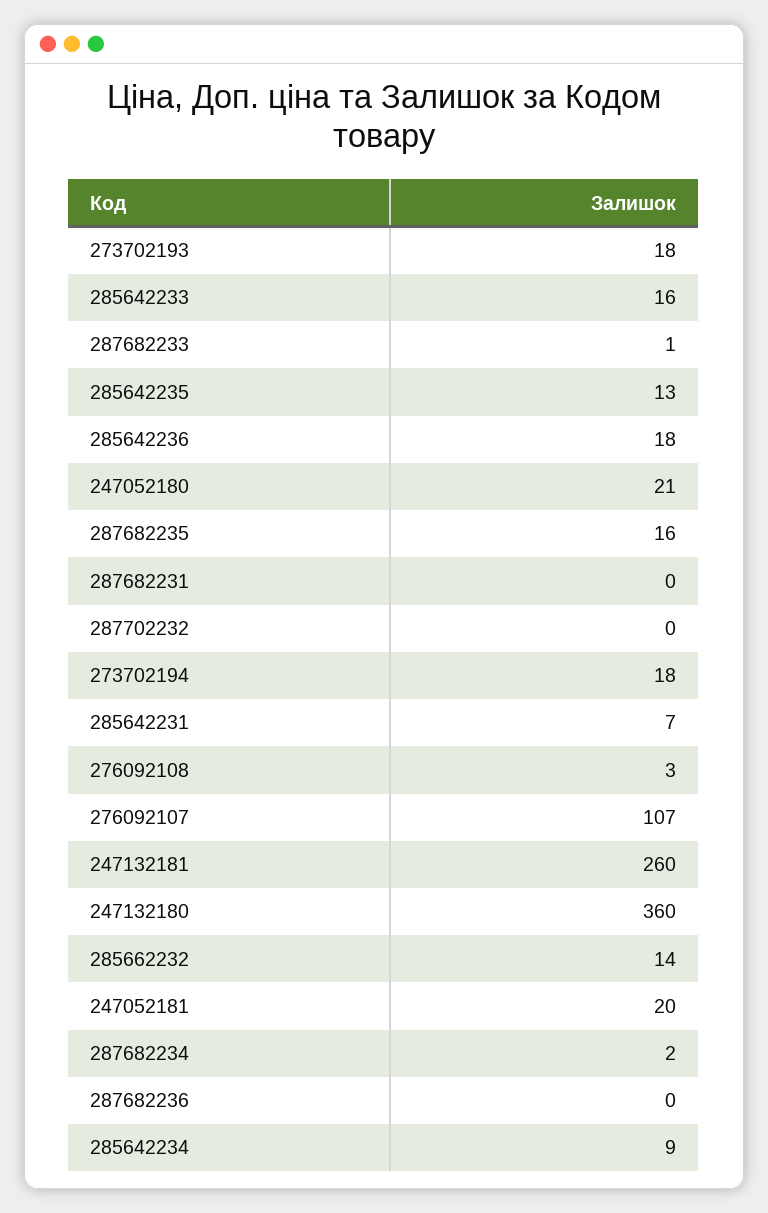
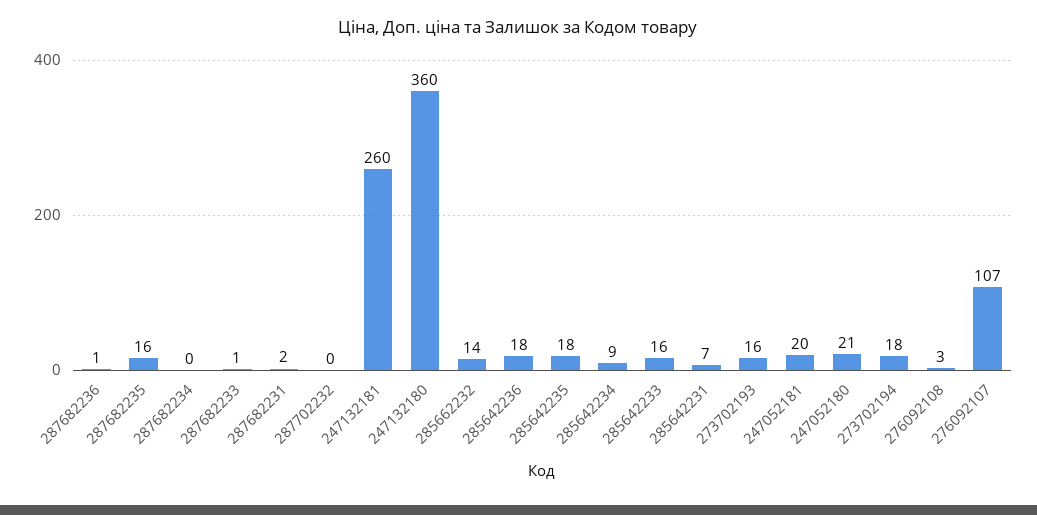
  {
-   "273702193": 18,
+   "273702193": 16,
    "285642233": 16,
    "287682233": 1,
-   "285642235": 13,
+   "285642235": 18,
    "285642236": 18,
    "247052180": 21,
    "287682235": 16,
-   "287682231": 0,
+   "287682231": 2,
    "287702232": 0,
    "273702194": 18,
    "285642231": 7,
    "276092108": 3,
    "276092107": 107,
    "247132181": 260,
    "247132180": 360,
    "285662232": 14,
    "247052181": 20,
-   "287682234": 2,
+   "287682234": 0,
-   "287682236": 0,
+   "287682236": 1,
    "285642234": 9
  }

